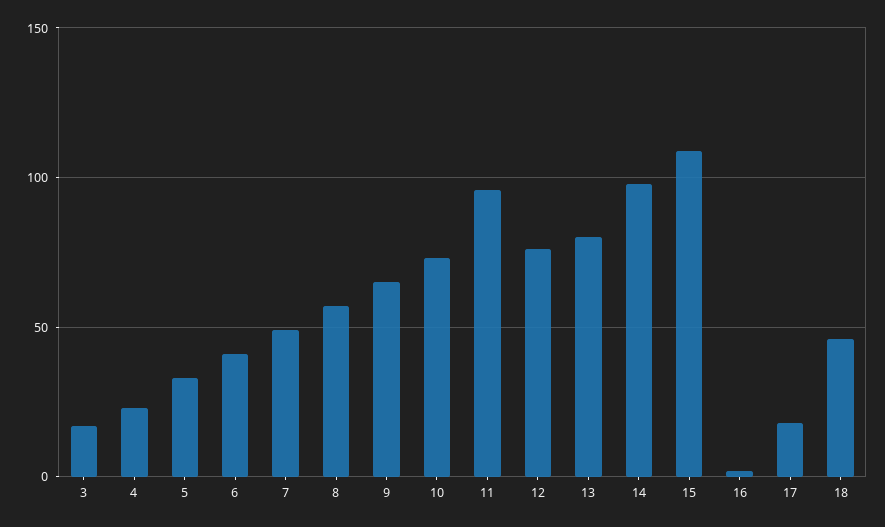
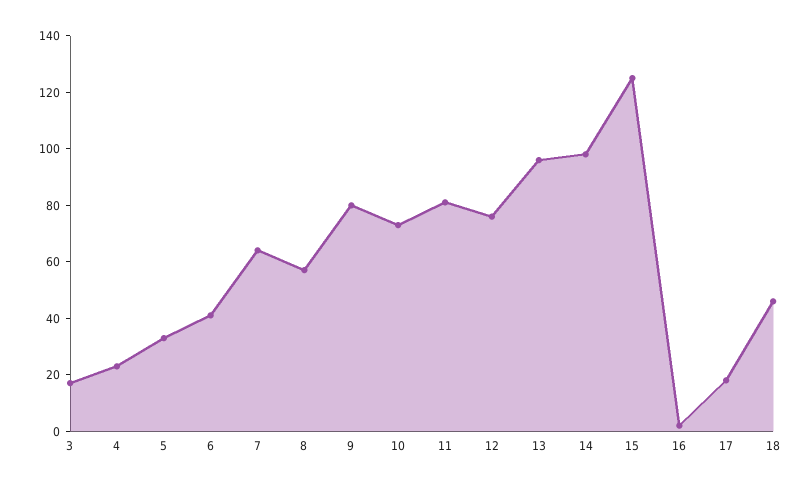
  {
    "3": 15,
    "4": 25,
    "5": 35,
    "6": 40,
-   "7": 50,
+   "7": 65,
    "8": 55,
-   "9": 65,
+   "9": 80,
    "10": 75,
-   "11": 95,
+   "11": 80,
    "12": 75,
-   "13": 80,
+   "13": 95,
    "14": 100,
-   "15": 110,
+   "15": 125,
    "16": 0,
    "17": 20,
    "18": 45
  }

